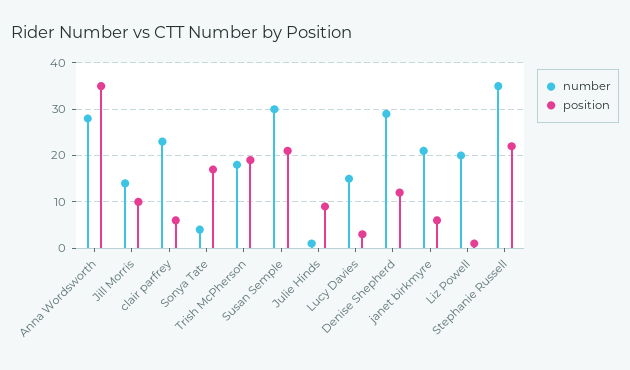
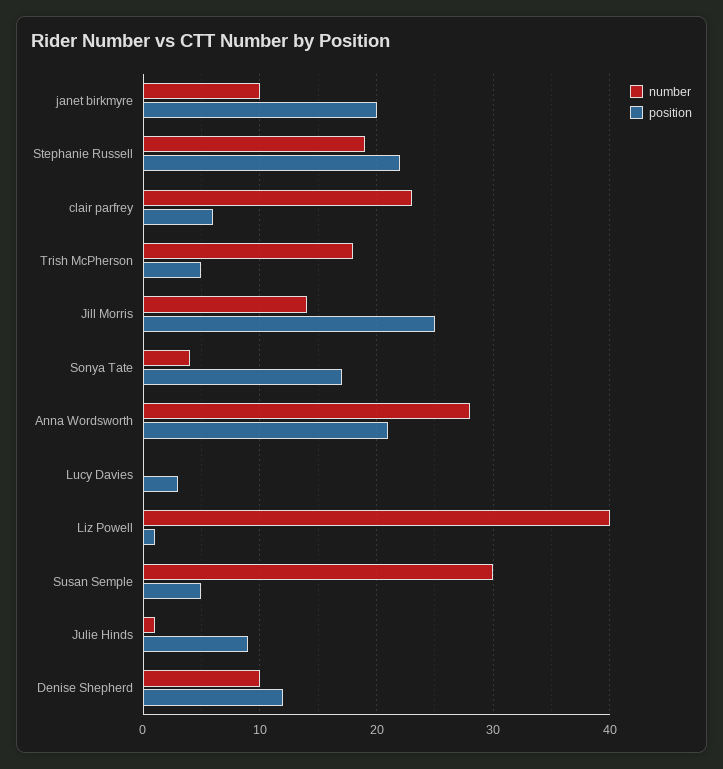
  {
    "number": {
      "Anna Wordsworth": 28,
      "Jill Morris": 14,
      "clair parfrey": 23,
      "Sonya Tate": 4,
      "Trish McPherson": 18,
      "Susan Semple": 30,
      "Julie Hinds": 1,
-     "Lucy Davies": 15,
+     "Lucy Davies": 0,
-     "Denise Shepherd": 30,
+     "Denise Shepherd": 10,
-     "janet birkmyre": 20,
+     "janet birkmyre": 10,
-     "Liz Powell": 20,
+     "Liz Powell": 40,
-     "Stephanie Russell": 35
+     "Stephanie Russell": 19
    },
    "position": {
-     "Anna Wordsworth": 35,
+     "Anna Wordsworth": 21,
-     "Jill Morris": 10,
+     "Jill Morris": 25,
      "clair parfrey": 6,
      "Sonya Tate": 17,
-     "Trish McPherson": 20,
+     "Trish McPherson": 5,
-     "Susan Semple": 20,
+     "Susan Semple": 5,
      "Julie Hinds": 9,
      "Lucy Davies": 3,
      "Denise Shepherd": 12,
-     "janet birkmyre": 5,
+     "janet birkmyre": 20,
      "Liz Powell": 1,
      "Stephanie Russell": 22
    }
  }

